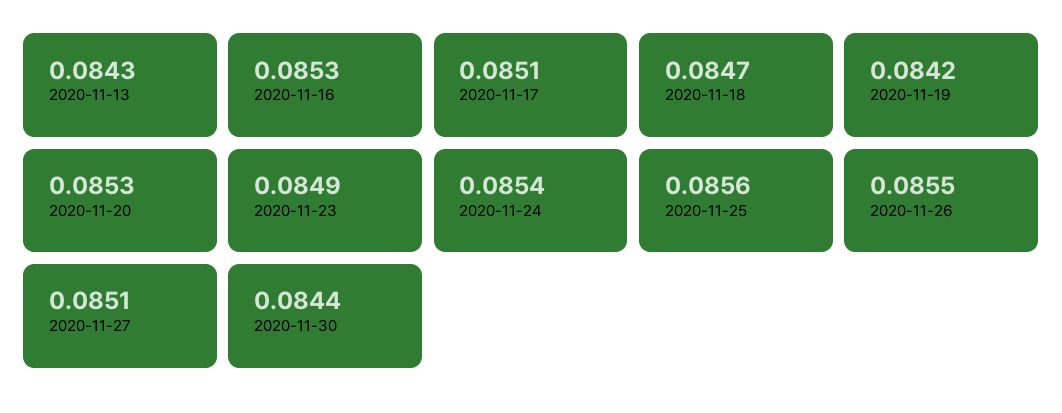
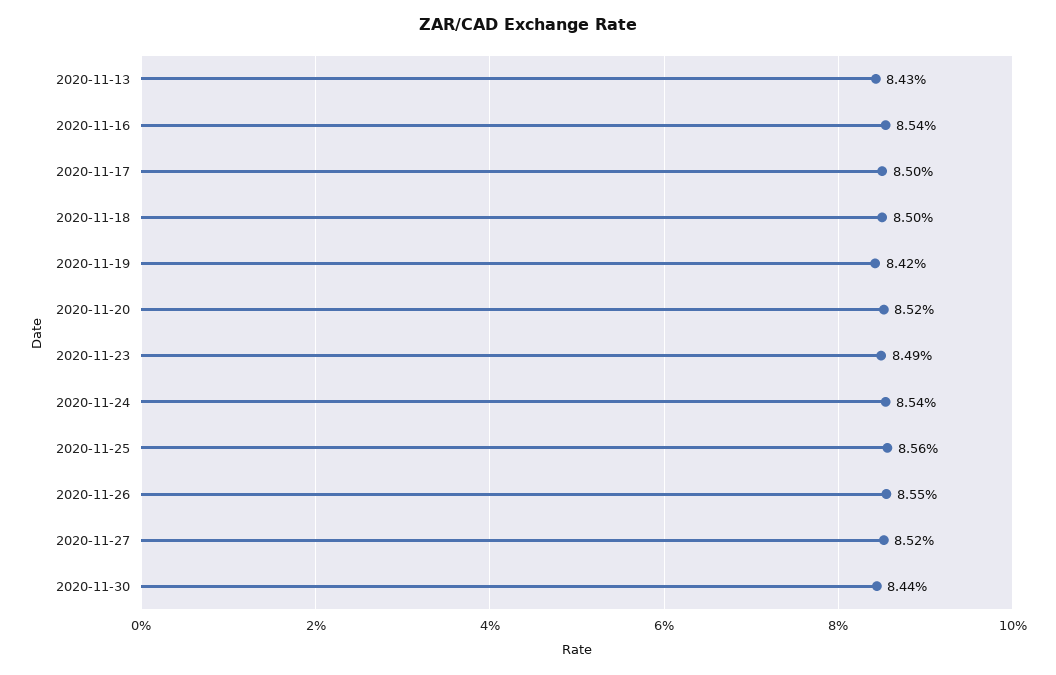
  {
    "2020-11-13": 0.0843,
-   "2020-11-16": 0.0853,
+   "2020-11-16": 0.0854,
-   "2020-11-17": 0.0851,
+   "2020-11-17": 0.085,
-   "2020-11-18": 0.0847,
+   "2020-11-18": 0.085,
    "2020-11-19": 0.0842,
-   "2020-11-20": 0.0853,
+   "2020-11-20": 0.0852,
    "2020-11-23": 0.0849,
    "2020-11-24": 0.0854,
    "2020-11-25": 0.0856,
    "2020-11-26": 0.0855,
-   "2020-11-27": 0.0851,
+   "2020-11-27": 0.0852,
    "2020-11-30": 0.0844
  }

